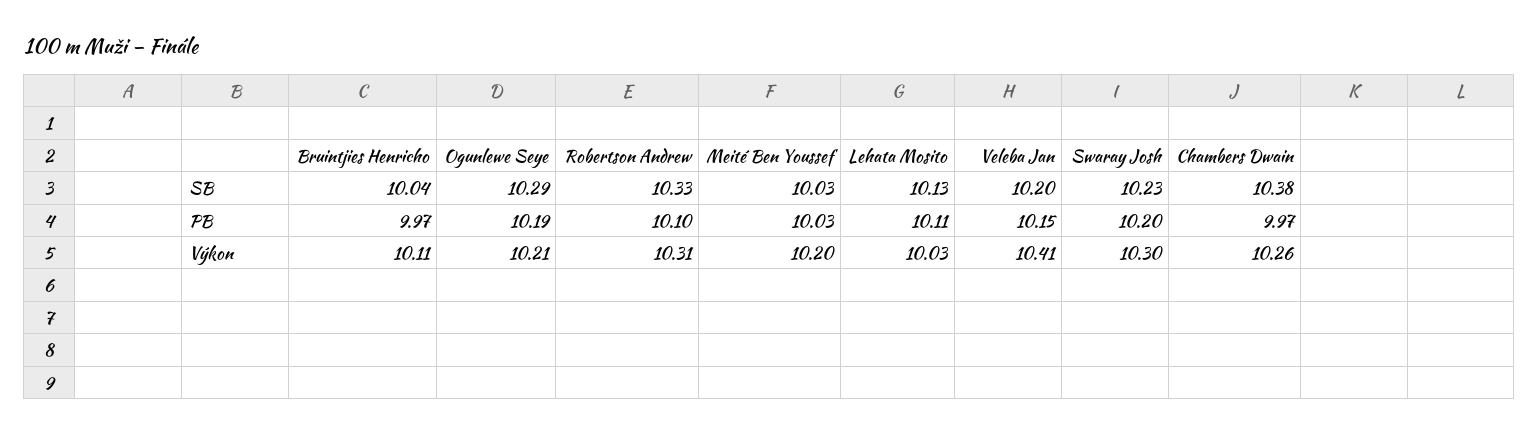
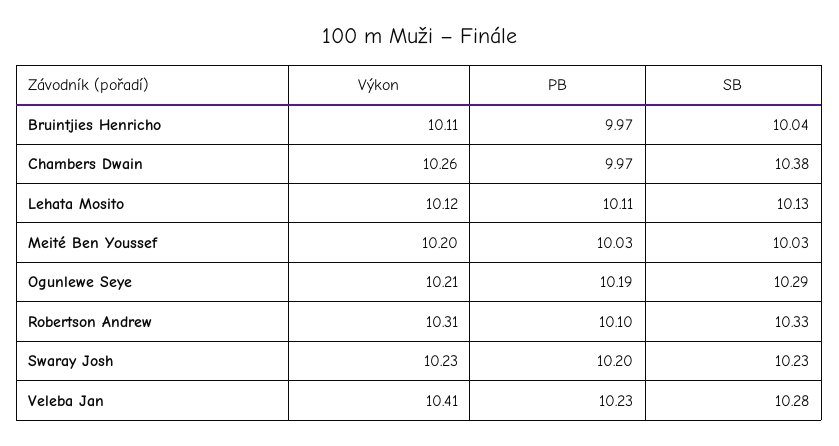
  {
    "Bruintjies Henricho": {
      "SB": 10.04,
      "PB": 9.97,
      "Výkon": 10.11
    },
    "Ogunlewe Seye": {
      "SB": 10.29,
      "PB": 10.19,
      "Výkon": 10.21
    },
    "Robertson Andrew": {
      "SB": 10.33,
      "PB": 10.1,
      "Výkon": 10.31
    },
    "Meité Ben Youssef": {
      "SB": 10.03,
      "PB": 10.03,
      "Výkon": 10.2
    },
    "Lehata Mosito": {
      "SB": 10.13,
      "PB": 10.11,
-     "Výkon": 10.03
+     "Výkon": 10.12
    },
    "Veleba Jan": {
-     "SB": 10.2,
+     "SB": 10.28,
-     "PB": 10.15,
+     "PB": 10.23,
      "Výkon": 10.41
    },
    "Swaray Josh": {
      "SB": 10.23,
      "PB": 10.2,
-     "Výkon": 10.3
+     "Výkon": 10.23
    },
    "Chambers Dwain": {
      "SB": 10.38,
      "PB": 9.97,
      "Výkon": 10.26
    }
  }

